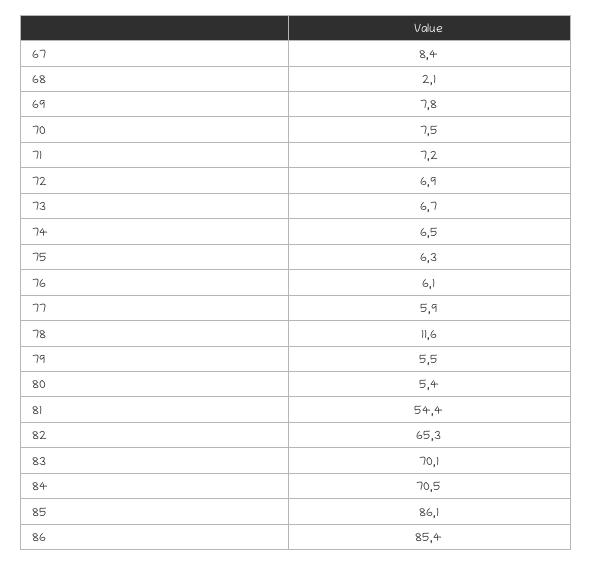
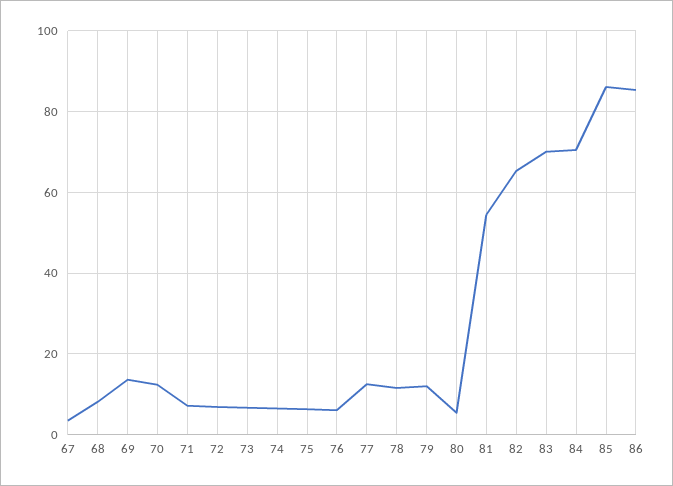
  {
-   "67": 8.4,
+   "67": 4,
-   "68": 2.1,
+   "68": 8,
-   "69": 7.8,
+   "69": 14,
-   "70": 7.5,
+   "70": 12,
    "71": 7.2,
    "72": 6.9,
    "73": 6.7,
    "74": 6.5,
    "75": 6.3,
    "76": 6.1,
-   "77": 5.9,
+   "77": 12,
    "78": 11.6,
-   "79": 5.5,
+   "79": 12,
    "80": 5.4,
    "81": 54.4,
    "82": 65.3,
    "83": 70.1,
    "84": 70.5,
    "85": 86.1,
    "86": 85.4
  }

